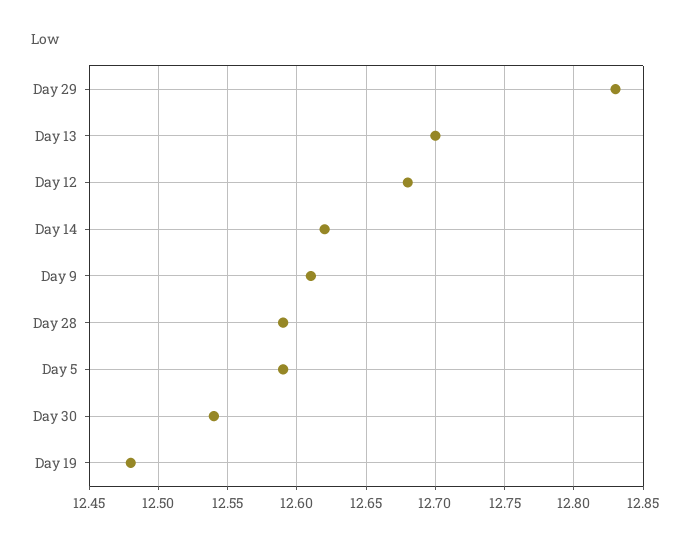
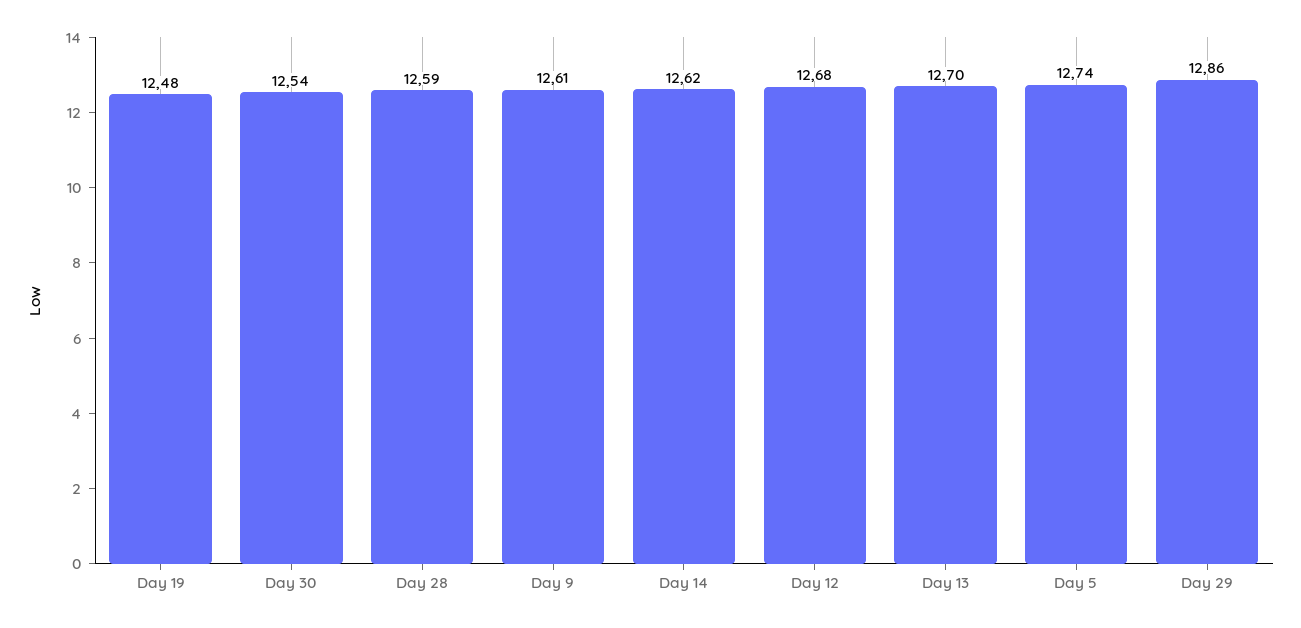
  {
-   "Day 29": 12.83,
+   "Day 29": 12.86,
    "Day 13": 12.7,
    "Day 12": 12.68,
    "Day 14": 12.62,
    "Day 9": 12.61,
    "Day 28": 12.59,
-   "Day 5": 12.59,
+   "Day 5": 12.74,
    "Day 30": 12.54,
    "Day 19": 12.48
  }

